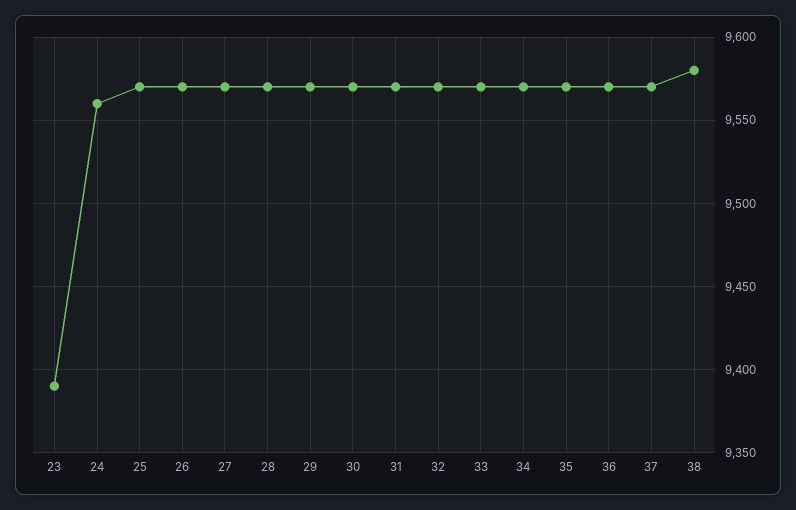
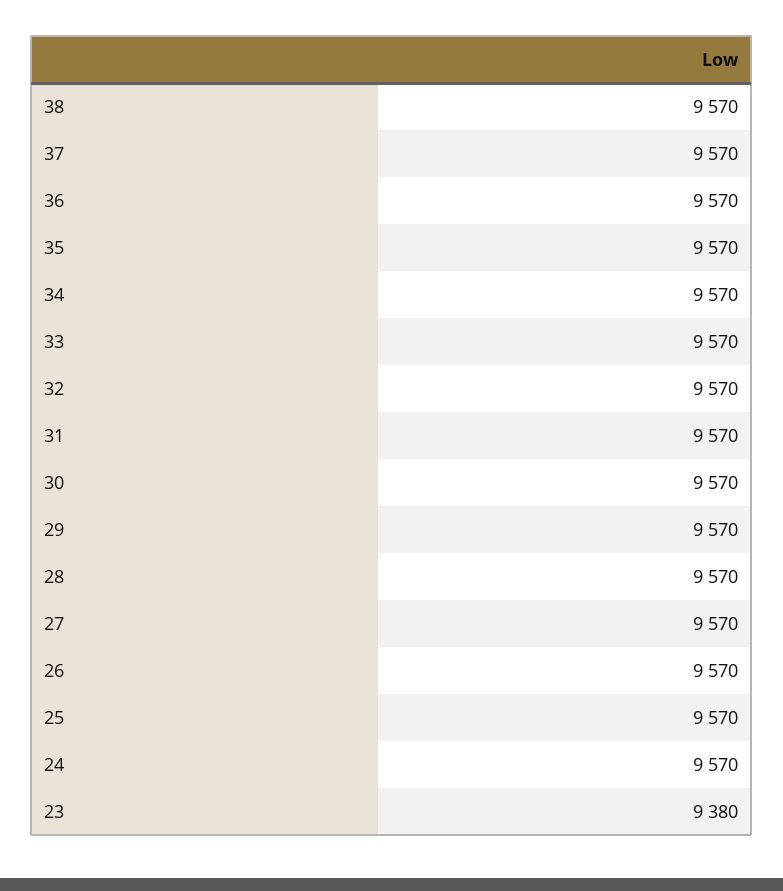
  {
-   "23": 9390,
+   "23": 9380,
-   "24": 9560,
+   "24": 9570,
    "25": 9570,
    "26": 9570,
    "27": 9570,
    "28": 9570,
    "29": 9570,
    "30": 9570,
    "31": 9570,
    "32": 9570,
    "33": 9570,
    "34": 9570,
    "35": 9570,
    "36": 9570,
    "37": 9570,
-   "38": 9580
+   "38": 9570
  }

